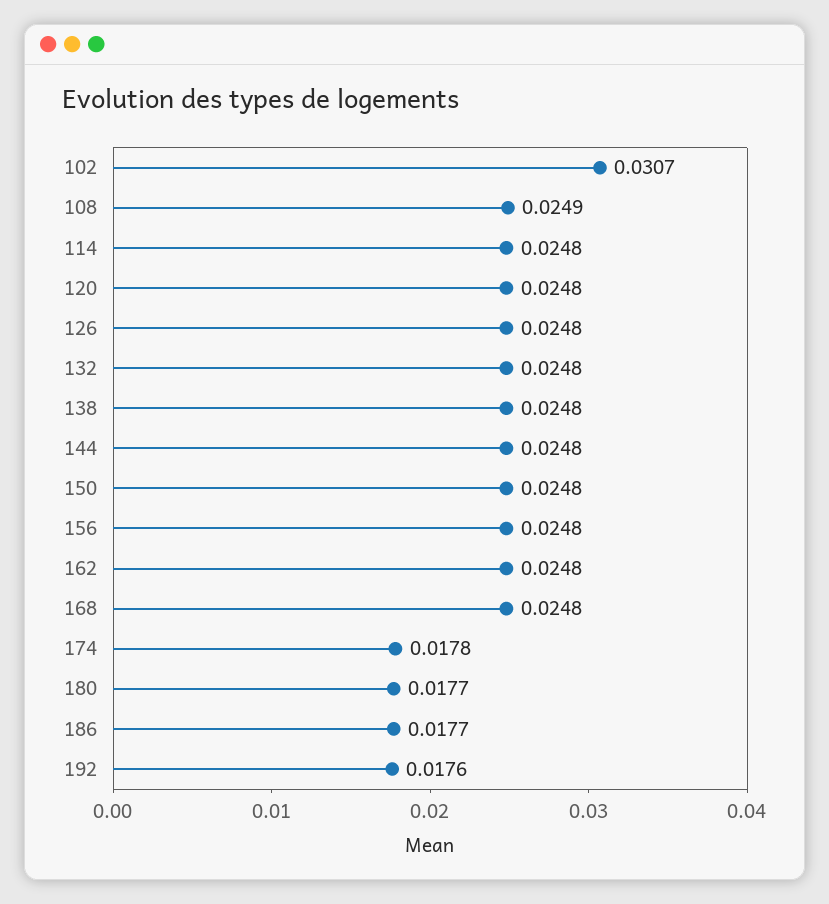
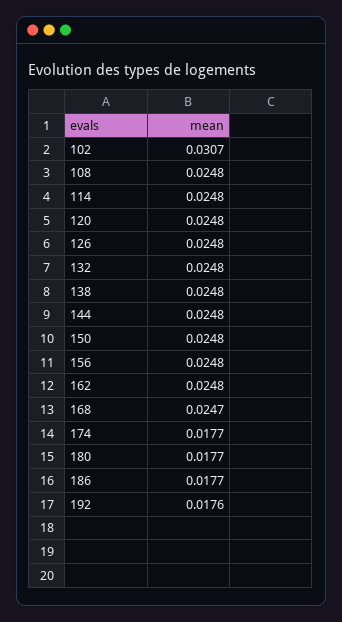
  {
    "102": 0.0307,
-   "108": 0.0249,
+   "108": 0.0248,
    "114": 0.0248,
    "120": 0.0248,
    "126": 0.0248,
    "132": 0.0248,
    "138": 0.0248,
    "144": 0.0248,
    "150": 0.0248,
    "156": 0.0248,
    "162": 0.0248,
-   "168": 0.0248,
+   "168": 0.0247,
-   "174": 0.0178,
+   "174": 0.0177,
    "180": 0.0177,
    "186": 0.0177,
    "192": 0.0176
  }

